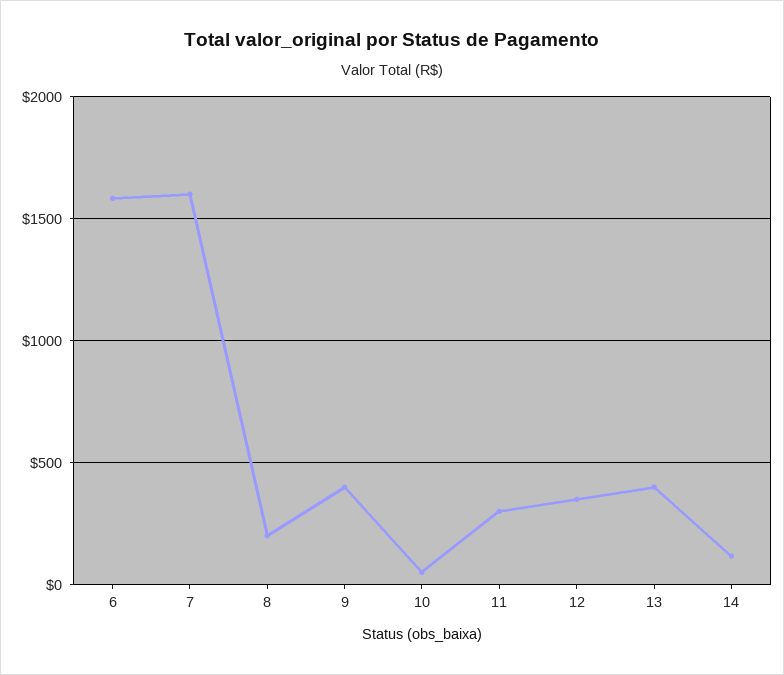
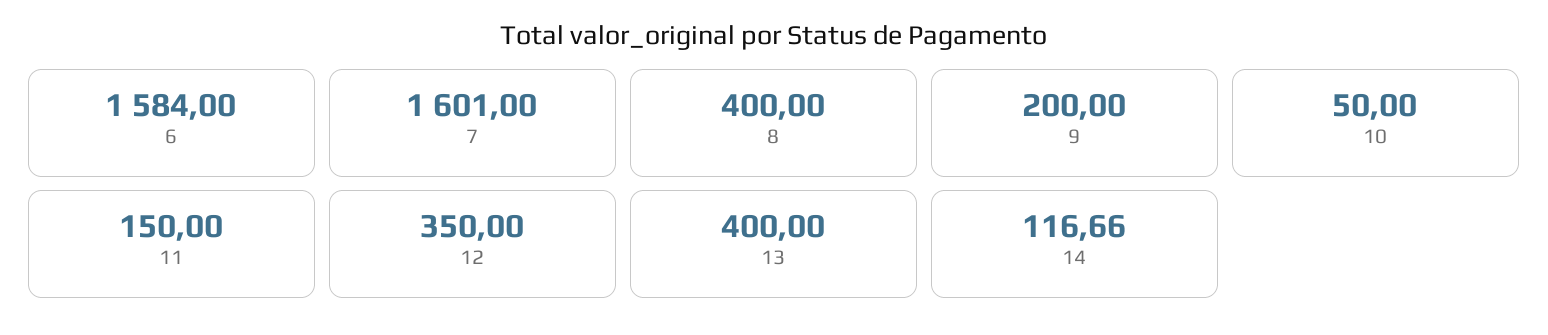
  {
    "6": 1584,
    "7": 1601,
-   "8": 200,
+   "8": 400,
-   "9": 400,
+   "9": 200,
    "10": 50,
-   "11": 300,
+   "11": 150,
    "12": 350,
    "13": 400,
    "14": 116.66
  }

